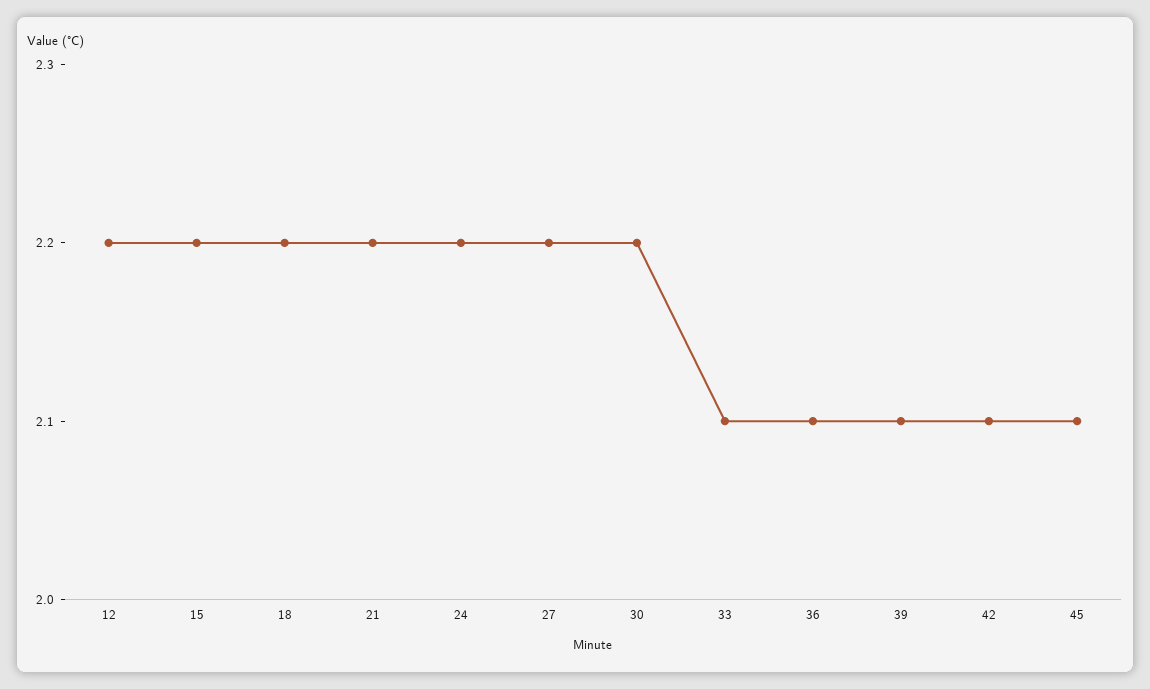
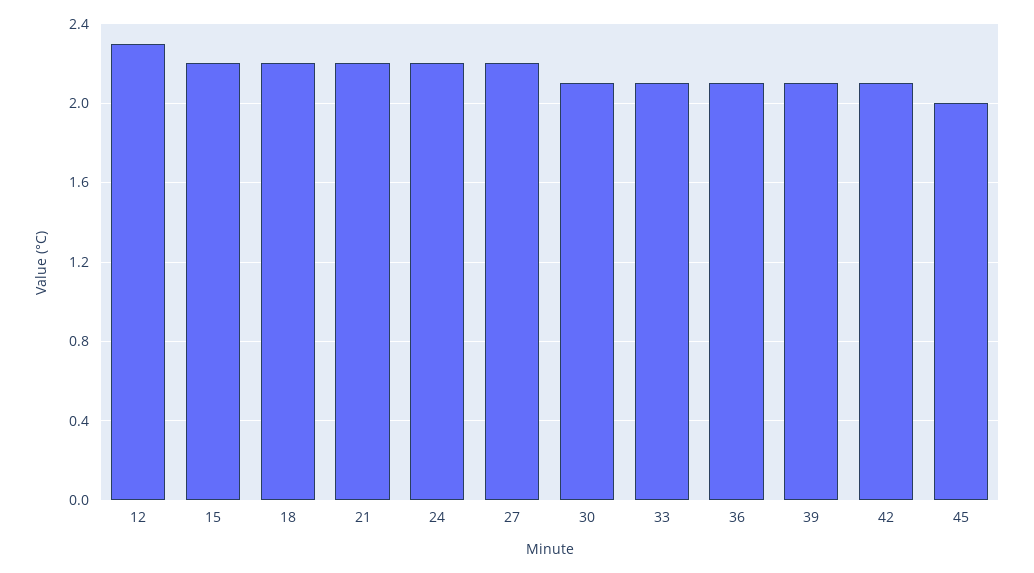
  {
-   "12": 2.2,
+   "12": 2.3,
    "15": 2.2,
    "18": 2.2,
    "21": 2.2,
    "24": 2.2,
    "27": 2.2,
-   "30": 2.2,
+   "30": 2.1,
    "33": 2.1,
    "36": 2.1,
    "39": 2.1,
    "42": 2.1,
-   "45": 2.1
+   "45": 2
  }

